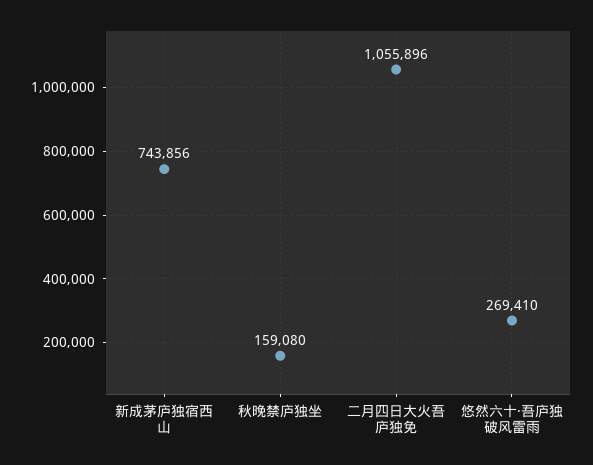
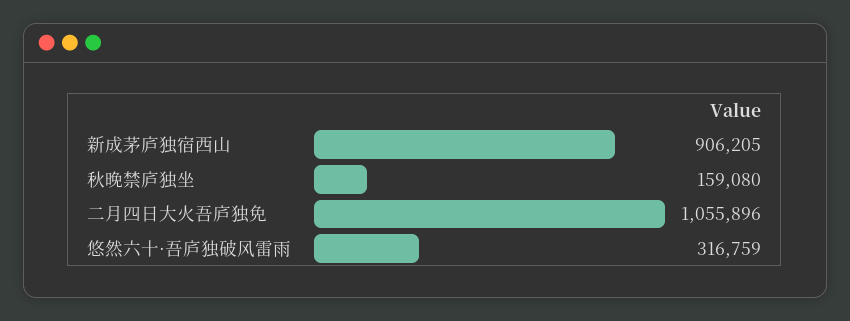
  {
-   "新成茅庐独宿西山": 743856,
+   "新成茅庐独宿西山": 906205,
    "秋晚禁庐独坐": 159080,
    "二月四日大火吾庐独免": 1055896,
-   "悠然六十·吾庐独破风雷雨": 269410
+   "悠然六十·吾庐独破风雷雨": 316759
  }

